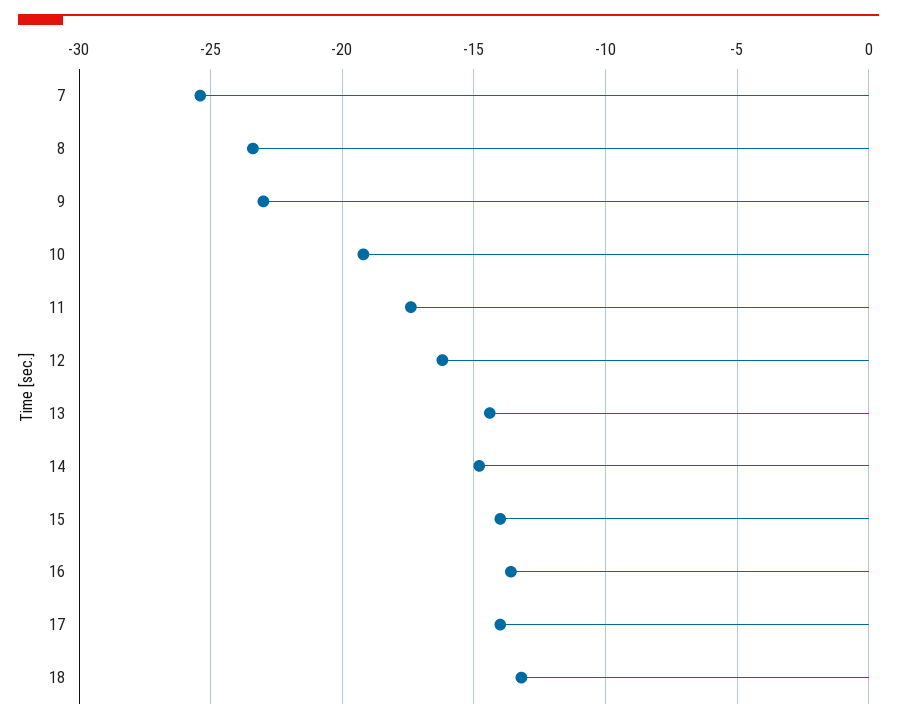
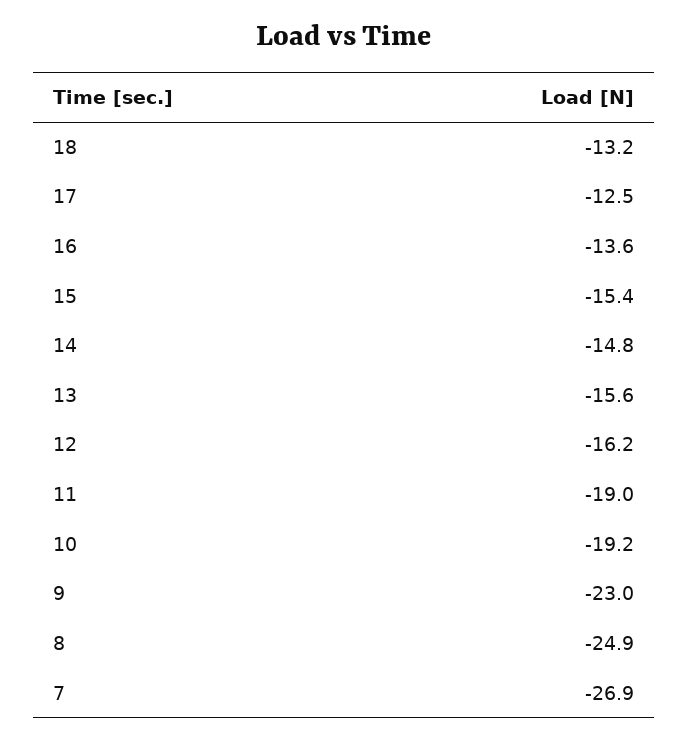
  {
-   "7": -25.5,
+   "7": -26.9,
-   "8": -23.5,
+   "8": -24.9,
    "9": -23,
    "10": -19.2,
-   "11": -17.5,
+   "11": -19,
    "12": -16.2,
-   "13": -14.5,
+   "13": -15.6,
    "14": -14.8,
-   "15": -14,
+   "15": -15.4,
    "16": -13.6,
-   "17": -14,
+   "17": -12.5,
    "18": -13.2
  }

